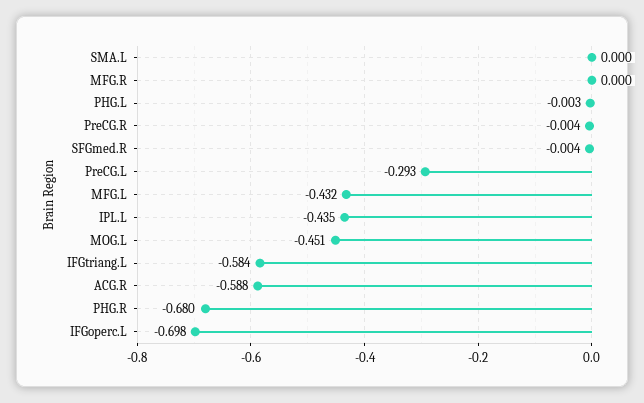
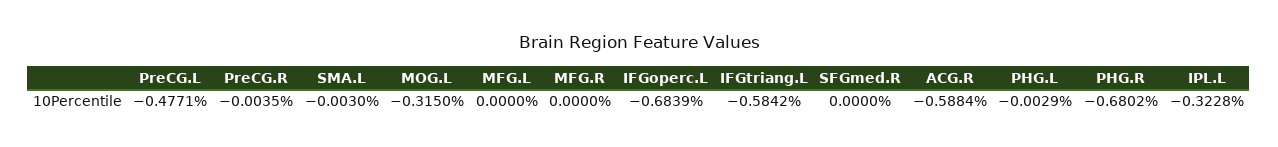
  {
-   "SMA.L": 0,
+   "SMA.L": -0.003,
    "MFG.R": 0,
    "PHG.L": -0.0029,
    "PreCG.R": -0.0035,
-   "SFGmed.R": -0.004,
+   "SFGmed.R": 0,
-   "PreCG.L": -0.293,
+   "PreCG.L": -0.4771,
-   "MFG.L": -0.432,
+   "MFG.L": 0,
-   "IPL.L": -0.435,
+   "IPL.L": -0.3228,
-   "MOG.L": -0.451,
+   "MOG.L": -0.315,
    "IFGtriang.L": -0.5842,
    "ACG.R": -0.5884,
    "PHG.R": -0.6802,
-   "IFGoperc.L": -0.698
+   "IFGoperc.L": -0.6839
  }

